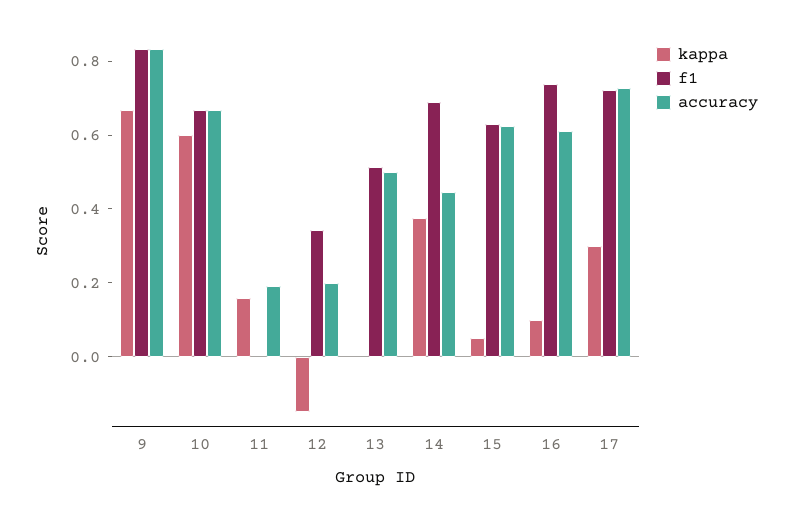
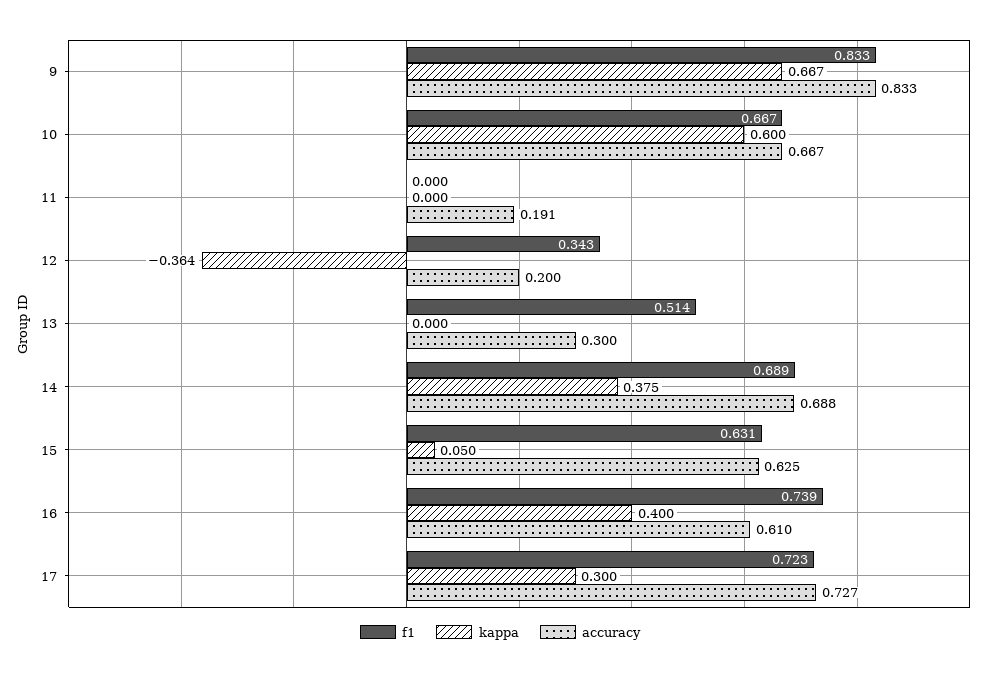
  {
    "kappa": {
      "9": 0.667,
      "10": 0.6,
-     "11": 0.15,
+     "11": 0,
-     "12": -0.15,
+     "12": -0.364,
      "13": 0,
      "14": 0.375,
      "15": 0.05,
-     "16": 0.1,
+     "16": 0.4,
      "17": 0.3
    },
    "f1": {
      "9": 0.833,
      "10": 0.667,
      "11": 0,
      "12": 0.343,
      "13": 0.514,
      "14": 0.689,
      "15": 0.631,
      "16": 0.739,
      "17": 0.723
    },
    "accuracy": {
      "9": 0.833,
      "10": 0.667,
      "11": 0.191,
      "12": 0.2,
-     "13": 0.5,
+     "13": 0.3,
-     "14": 0.45,
+     "14": 0.688,
      "15": 0.625,
      "16": 0.61,
      "17": 0.727
    }
  }

